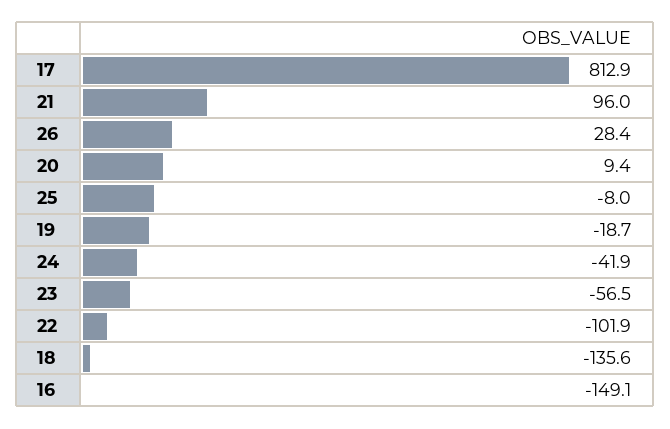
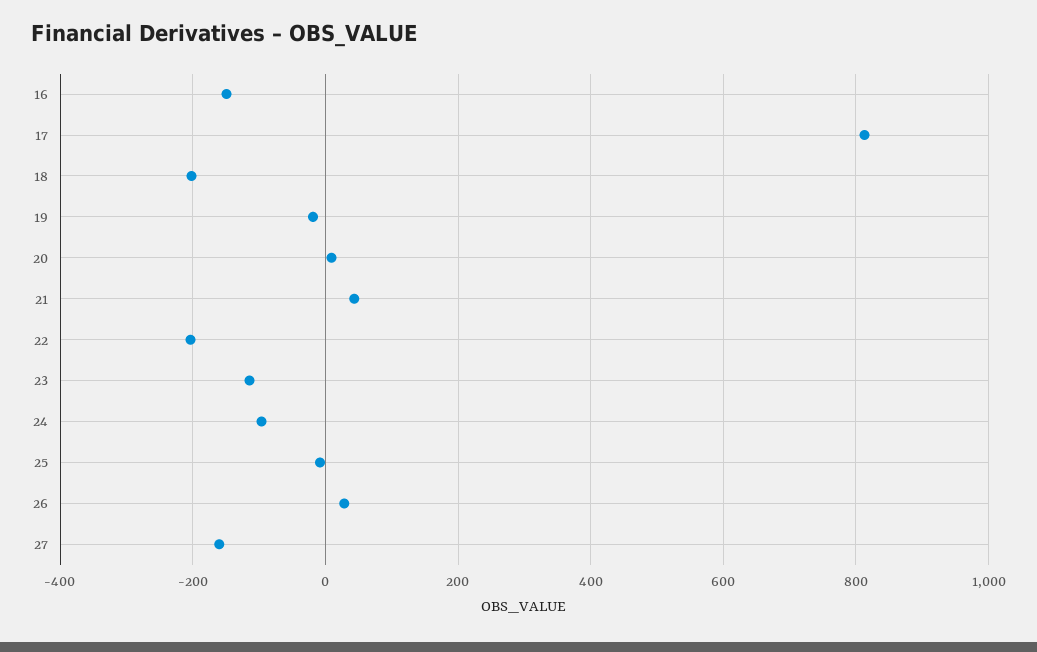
  {
    "17": 812.9,
-   "21": 96,
+   "21": 40,
    "26": 28.4,
    "20": 9.4,
    "25": -8,
    "19": -18.7,
-   "24": -41.9,
+   "24": -100,
-   "23": -56.5,
+   "23": -120,
-   "22": -101.9,
+   "22": -200,
-   "18": -135.6,
+   "18": -200,
-   "16": -149.1
+   "16": -149.1,
+   "27": -160
  }

